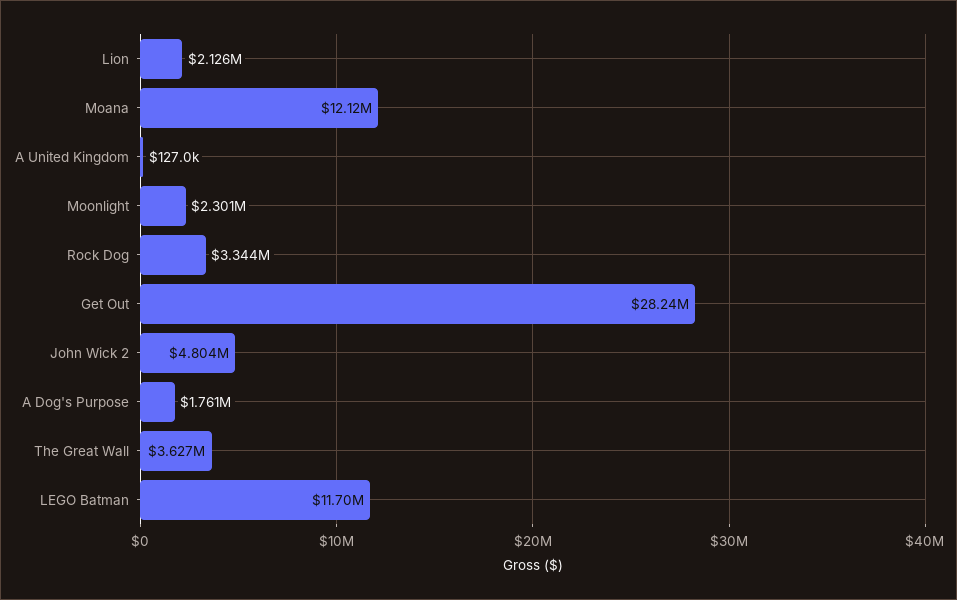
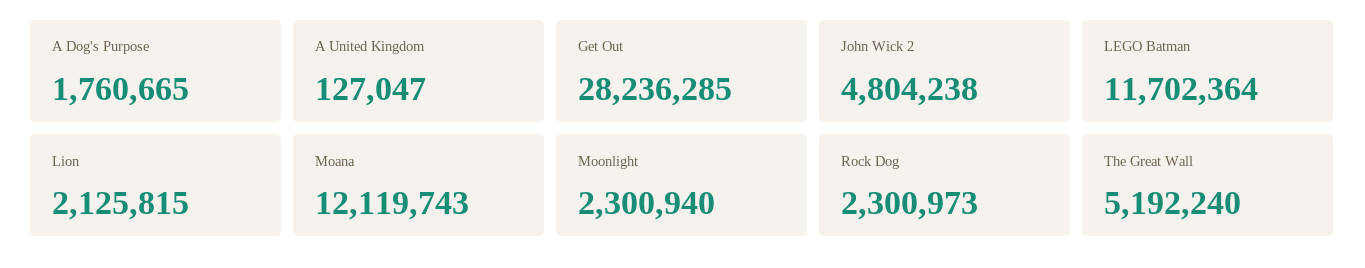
  {
    "Lion": 2125815,
    "Moana": 12119743,
    "A United Kingdom": 127047,
    "Moonlight": 2300940,
-   "Rock Dog": 3344000,
+   "Rock Dog": 2300973,
    "Get Out": 28236285,
    "John Wick 2": 4804238,
    "A Dog's Purpose": 1760665,
-   "The Great Wall": 3627000,
+   "The Great Wall": 5192240,
    "LEGO Batman": 11702364
  }

